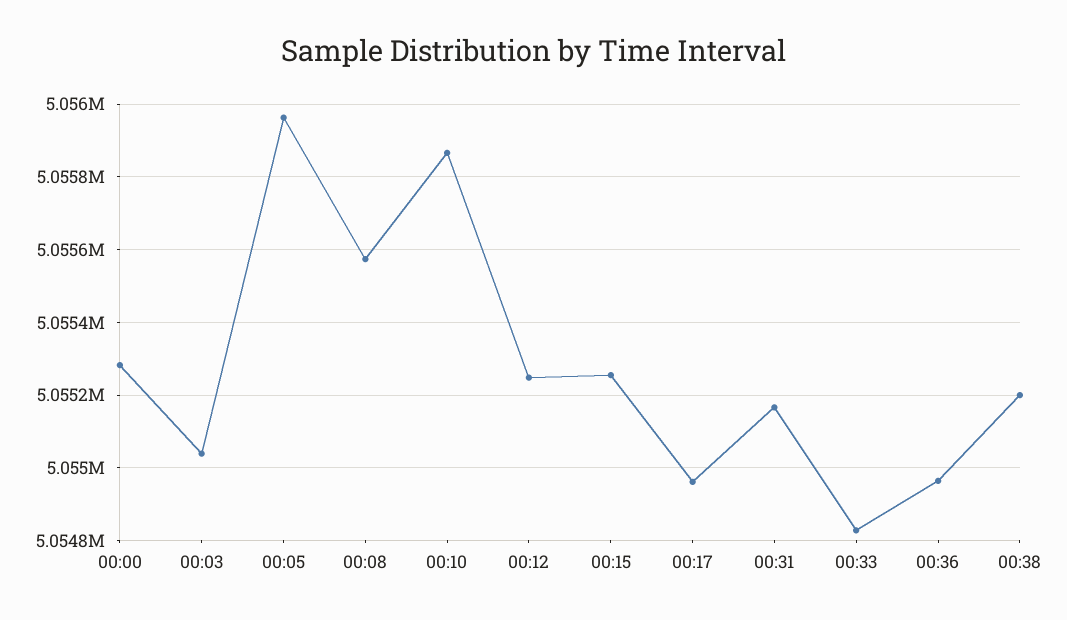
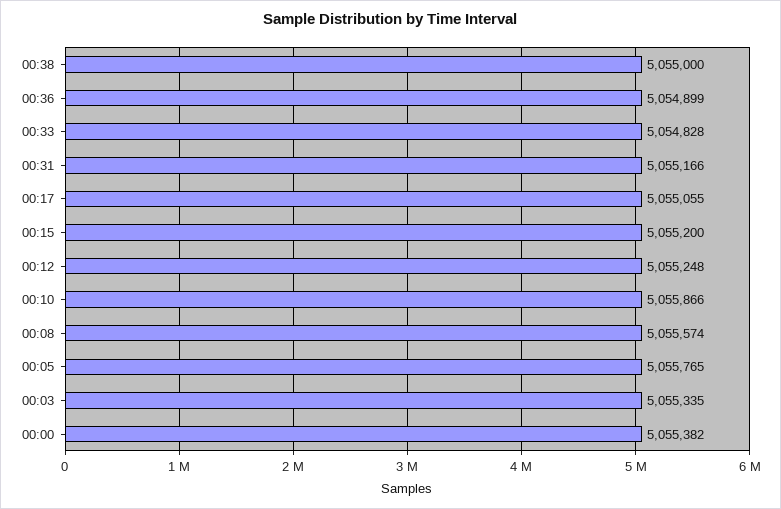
  {
-   "00:00": 5055280,
+   "00:00": 5055382,
-   "00:03": 5055040,
+   "00:03": 5055335,
-   "00:05": 5055960,
+   "00:05": 5055765,
    "00:08": 5055574,
    "00:10": 5055866,
    "00:12": 5055248,
-   "00:15": 5055260,
+   "00:15": 5055200,
-   "00:17": 5054960,
+   "00:17": 5055055,
    "00:31": 5055166,
    "00:33": 5054828,
-   "00:36": 5054960,
+   "00:36": 5054899,
-   "00:38": 5055200
+   "00:38": 5055000
  }

